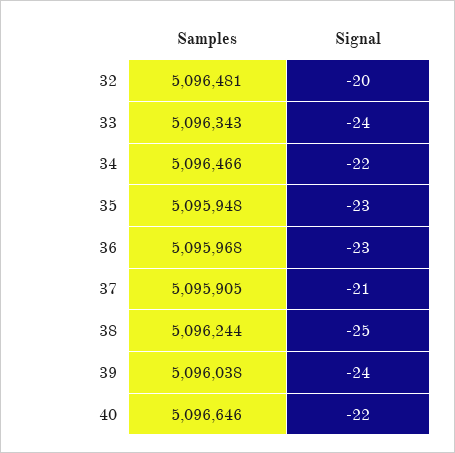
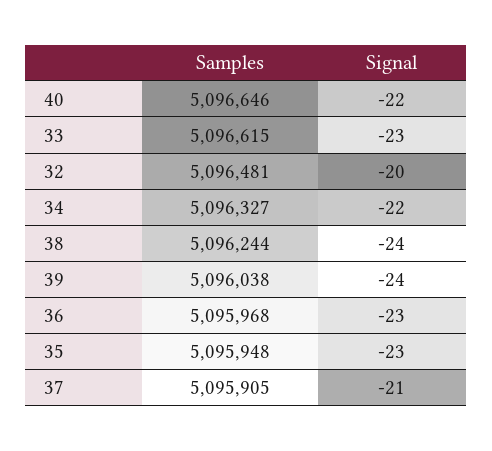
  {
    "Samples": {
      "32": 5096481,
-     "33": 5096343,
+     "33": 5096615,
-     "34": 5096466,
+     "34": 5096327,
      "35": 5095948,
      "36": 5095968,
      "37": 5095905,
      "38": 5096244,
      "39": 5096038,
      "40": 5096646
    },
    "Signal": {
      "32": -20,
-     "33": -24,
+     "33": -23,
      "34": -22,
      "35": -23,
      "36": -23,
      "37": -21,
-     "38": -25,
+     "38": -24,
      "39": -24,
      "40": -22
    }
  }

